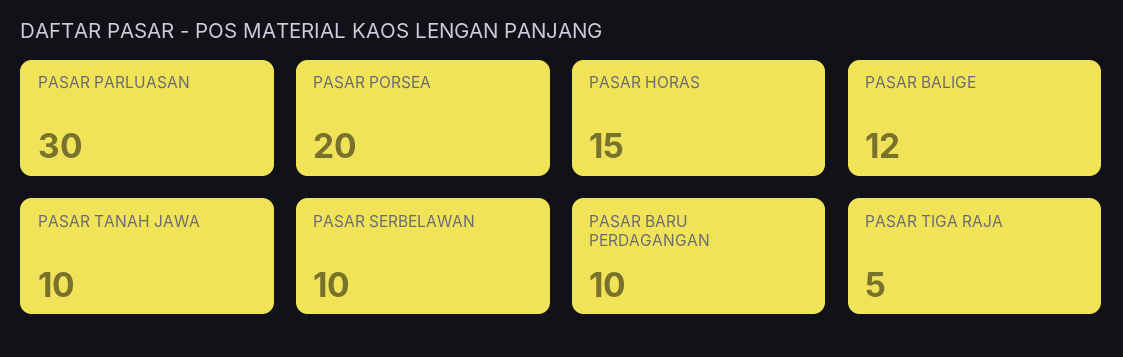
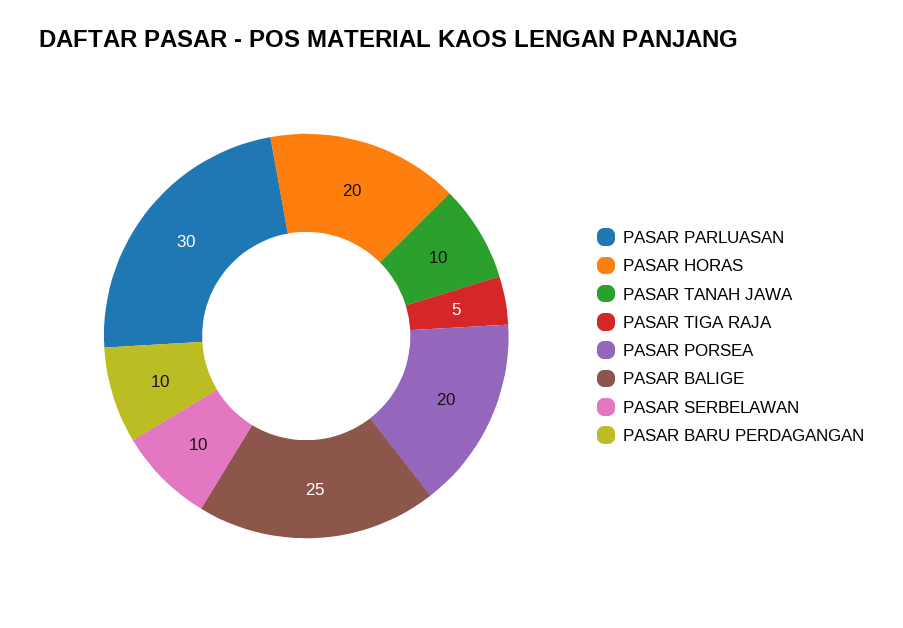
  {
    "PASAR PARLUASAN": 30,
    "PASAR PORSEA": 20,
-   "PASAR HORAS": 15,
+   "PASAR HORAS": 20,
-   "PASAR BALIGE": 12,
+   "PASAR BALIGE": 25,
    "PASAR TANAH JAWA": 10,
    "PASAR SERBELAWAN": 10,
    "PASAR BARU PERDAGANGAN": 10,
    "PASAR TIGA RAJA": 5
  }

